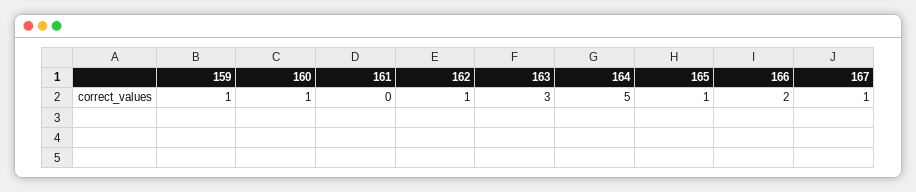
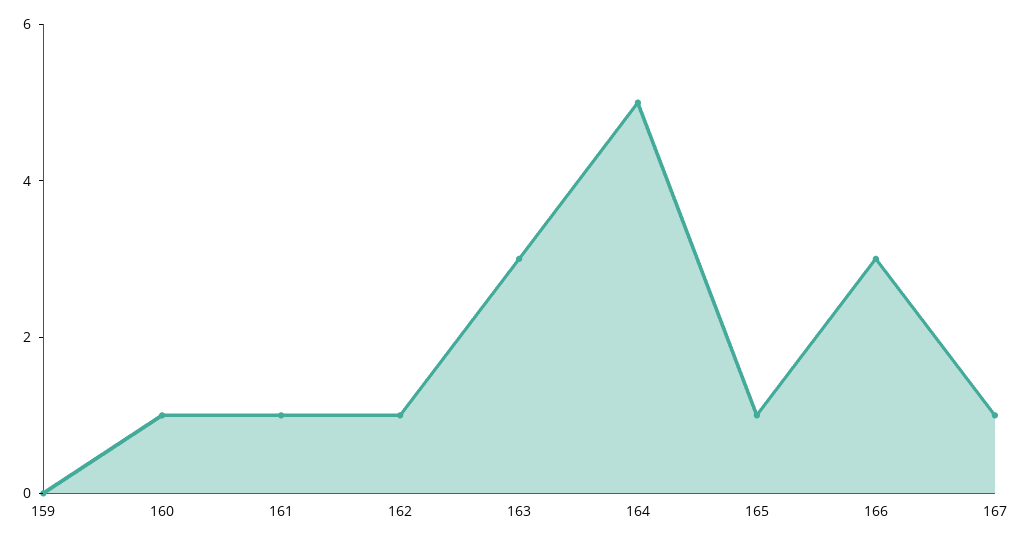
  {
-   "159": 1,
+   "159": 0,
    "160": 1,
-   "161": 0,
+   "161": 1,
    "162": 1,
    "163": 3,
    "164": 5,
    "165": 1,
-   "166": 2,
+   "166": 3,
    "167": 1
  }

